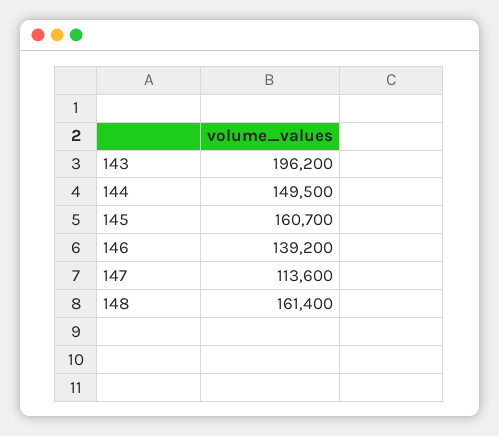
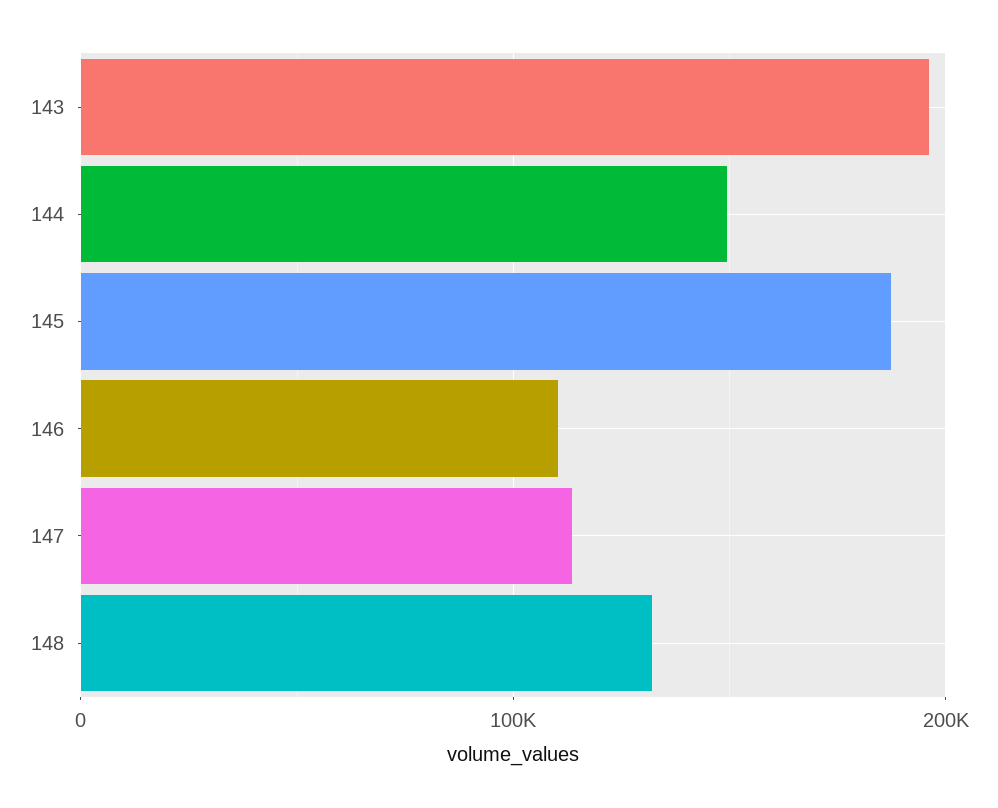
  {
    "143": 196200,
    "144": 149500,
-   "145": 160700,
+   "145": 190000,
-   "146": 139200,
+   "146": 110000,
    "147": 113600,
-   "148": 161400
+   "148": 130000
  }

